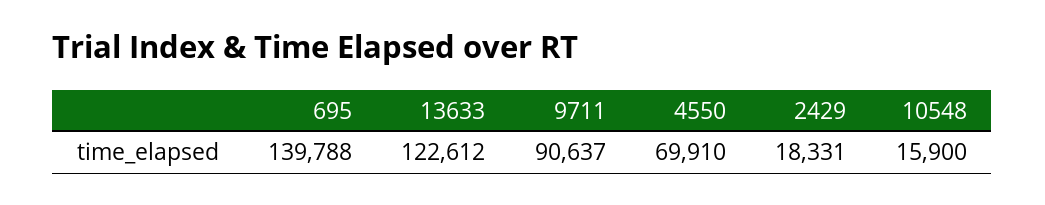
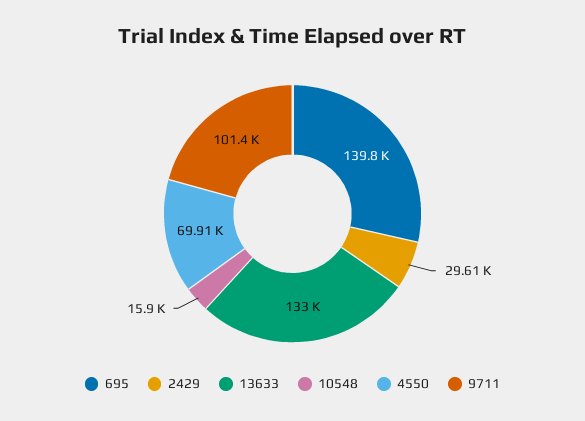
  {
    "695": 139788,
-   "13633": 122612,
+   "13633": 133000,
-   "9711": 90637,
+   "9711": 101400,
    "4550": 69910,
-   "2429": 18331,
+   "2429": 29610,
    "10548": 15900
  }

